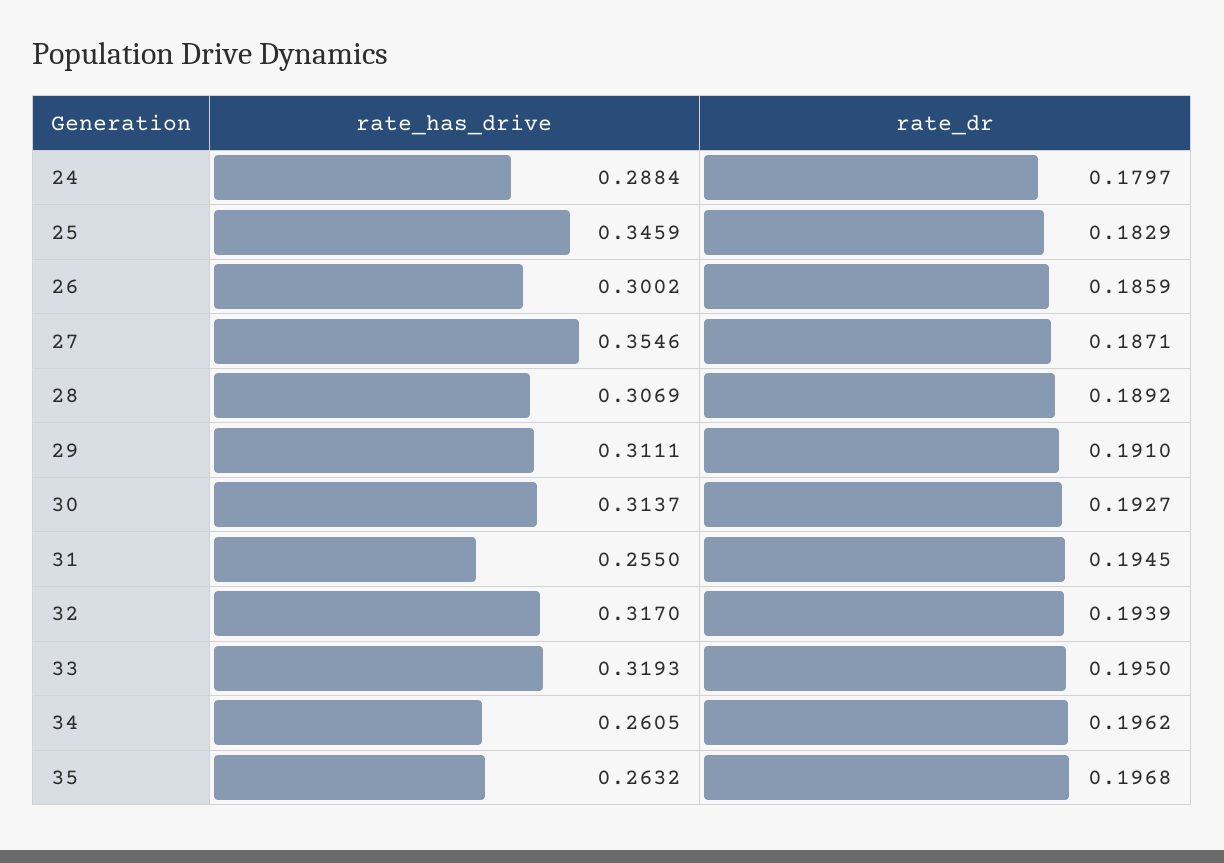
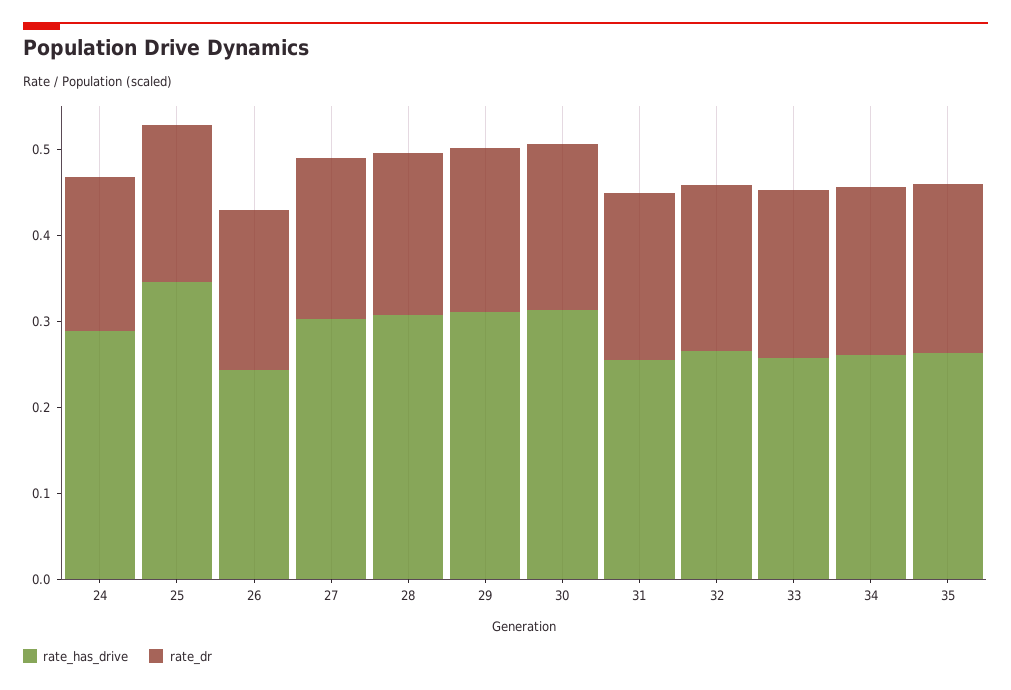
  {
    "rate_has_drive": {
      "24": 0.2884,
      "25": 0.3459,
-     "26": 0.3002,
+     "26": 0.24,
-     "27": 0.3546,
+     "27": 0.3,
      "28": 0.3069,
      "29": 0.3111,
      "30": 0.3137,
      "31": 0.255,
-     "32": 0.317,
+     "32": 0.26,
-     "33": 0.3193,
+     "33": 0.26,
      "34": 0.2605,
      "35": 0.2632
    },
    "rate_dr": {
      "24": 0.1797,
      "25": 0.1829,
      "26": 0.1859,
      "27": 0.1871,
      "28": 0.1892,
      "29": 0.191,
      "30": 0.1927,
      "31": 0.1945,
      "32": 0.1939,
      "33": 0.195,
      "34": 0.1962,
      "35": 0.1968
    }
  }

